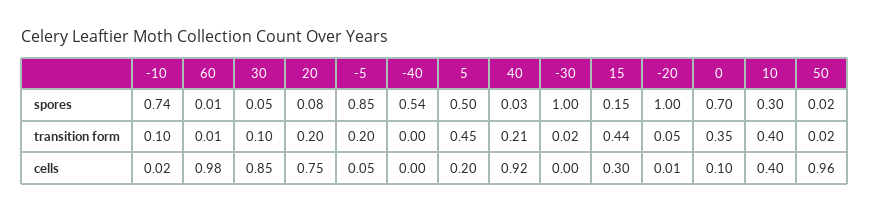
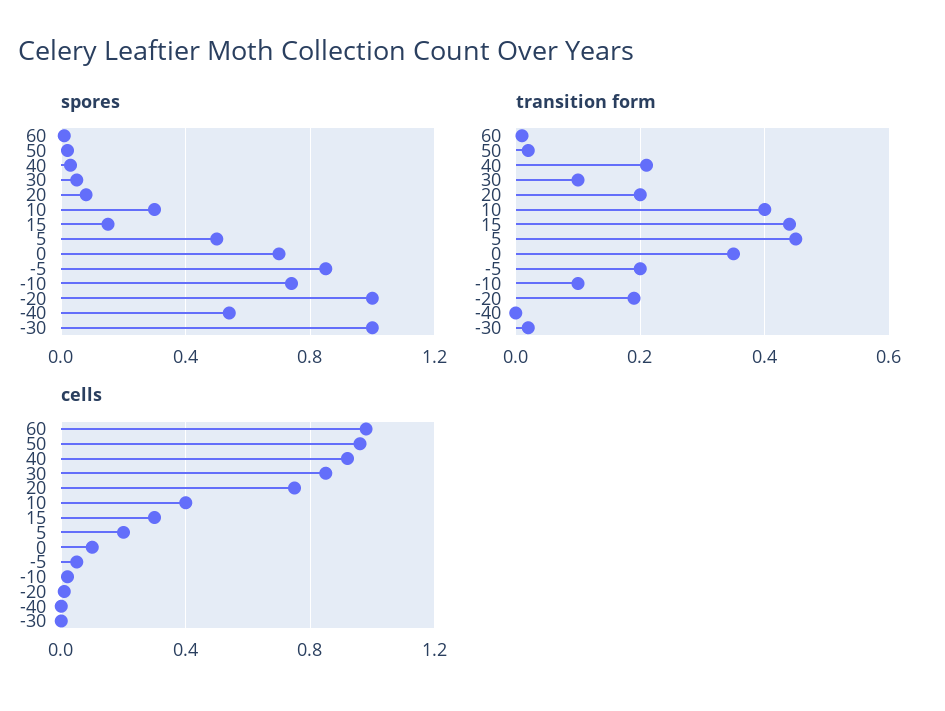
  {
    "spores": {
      "-10": 0.74,
      "60": 0.01,
      "30": 0.05,
      "20": 0.08,
      "-5": 0.85,
      "-40": 0.54,
      "5": 0.5,
      "40": 0.03,
      "-30": 1,
      "15": 0.15,
      "-20": 1,
      "0": 0.7,
      "10": 0.3,
      "50": 0.02
    },
    "transition form": {
      "-10": 0.1,
      "60": 0.01,
      "30": 0.1,
      "20": 0.2,
      "-5": 0.2,
      "-40": 0,
      "5": 0.45,
      "40": 0.21,
      "-30": 0.02,
      "15": 0.44,
-     "-20": 0.05,
+     "-20": 0.2,
      "0": 0.35,
      "10": 0.4,
      "50": 0.02
    },
    "cells": {
      "-10": 0.02,
      "60": 0.98,
      "30": 0.85,
      "20": 0.75,
      "-5": 0.05,
      "-40": 0,
      "5": 0.2,
      "40": 0.92,
      "-30": 0,
      "15": 0.3,
      "-20": 0.01,
      "0": 0.1,
      "10": 0.4,
      "50": 0.96
    }
  }

